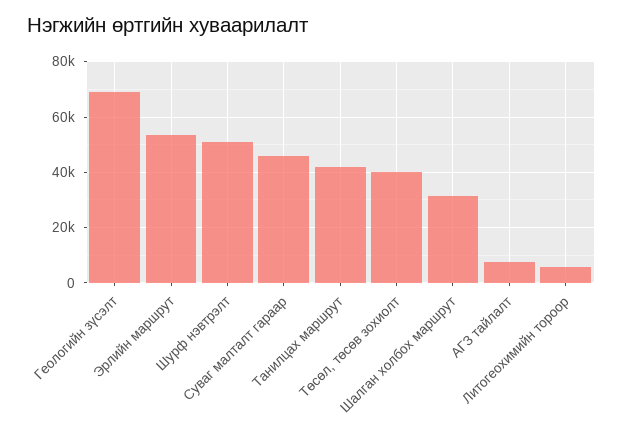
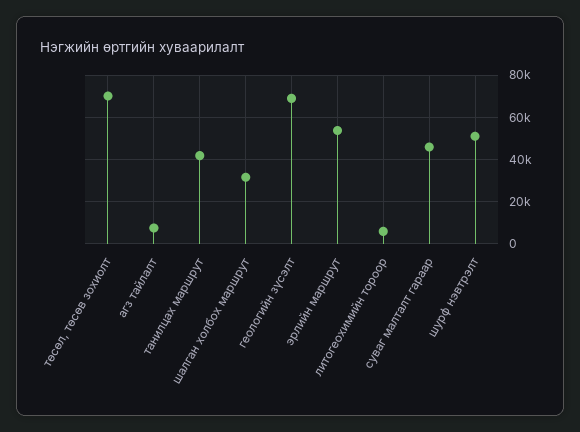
  {
    "Геологийн зүсэлт": 70000,
    "Эрлийн маршрут": 52500,
    "Шурф нэвтрэлт": 50000,
    "Суваг малталт гараар": 45000,
    "Танилцах маршрут": 42500,
-   "Төсөл, төсөв зохиолт": 40000,
+   "Төсөл, төсөв зохиолт": 70000,
    "Шалган холбох маршрут": 32500,
    "АГЗ тайлалт": 7500,
    "Литогеохимийн тороор": 5000
  }

